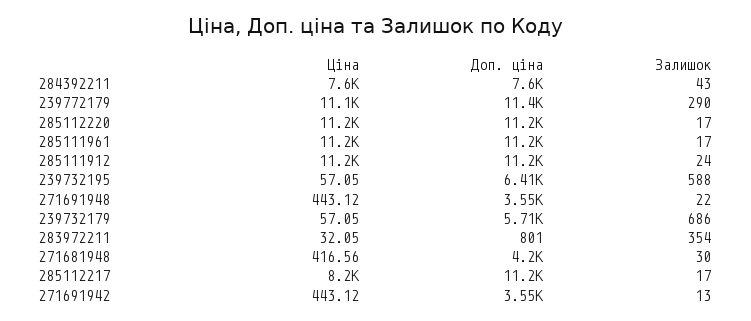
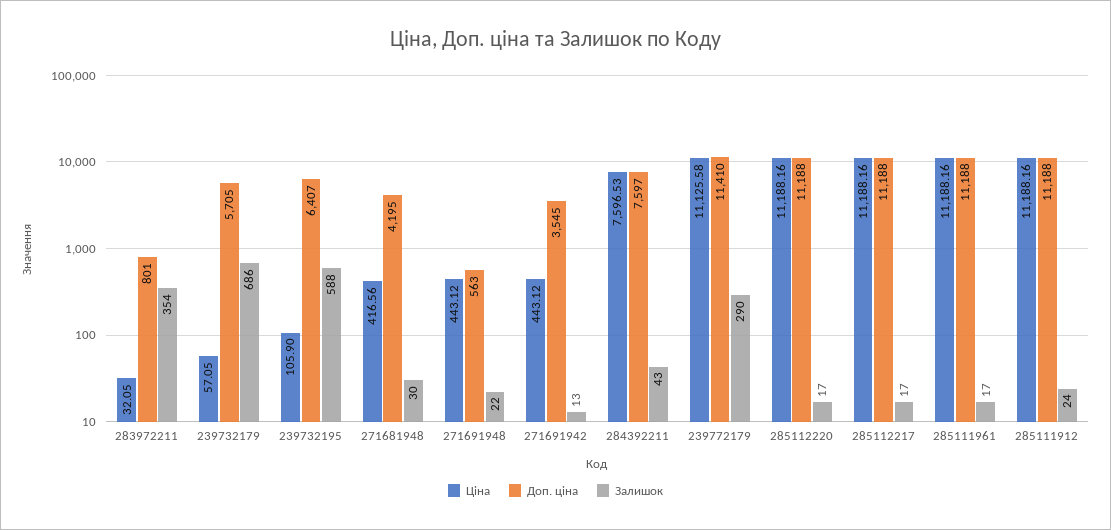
  {
    "Ціна": {
      "284392211": 7596.53,
      "239772179": 11125.58,
      "285112220": 11188.16,
      "285111961": 11188.16,
      "285111912": 11188.16,
-     "239732195": 57.05,
+     "239732195": 105.9,
      "271691948": 443.12,
      "239732179": 57.05,
      "283972211": 32.05,
      "271681948": 416.56,
-     "285112217": 8200,
+     "285112217": 11188.16,
      "271691942": 443.12
    },
    "Доп. ціна": {
      "284392211": 7597,
      "239772179": 11410,
      "285112220": 11188,
      "285111961": 11188,
      "285111912": 11188,
      "239732195": 6407,
-     "271691948": 3550,
+     "271691948": 563,
      "239732179": 5705,
      "283972211": 801,
      "271681948": 4195,
      "285112217": 11188,
      "271691942": 3545
    },
    "Залишок": {
      "284392211": 43,
      "239772179": 290,
      "285112220": 17,
      "285111961": 17,
      "285111912": 24,
      "239732195": 588,
      "271691948": 22,
      "239732179": 686,
      "283972211": 354,
      "271681948": 30,
      "285112217": 17,
      "271691942": 13
    }
  }

